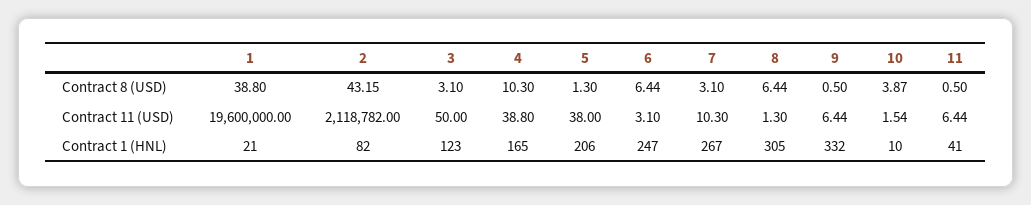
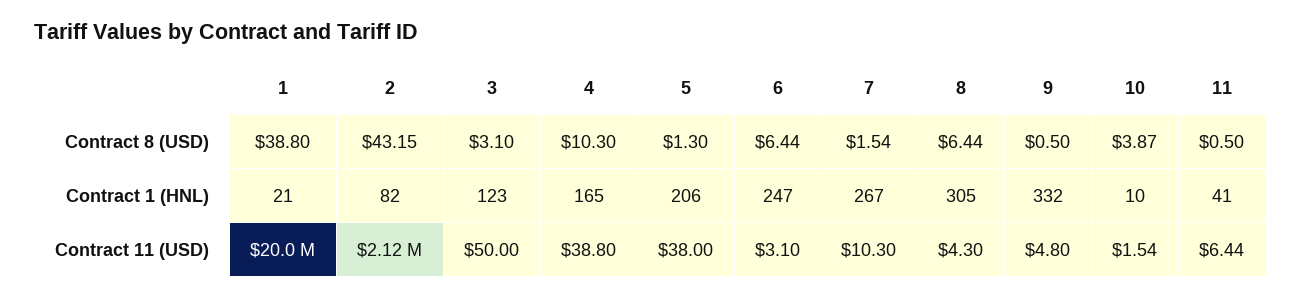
  {
    "1": {
      "Contract 8 (USD)": 38.8,
-     "Contract 11 (USD)": 19600000,
+     "Contract 11 (USD)": 20000000,
      "Contract 1 (HNL)": 21
    },
    "2": {
      "Contract 8 (USD)": 43.15,
      "Contract 11 (USD)": 2118782,
      "Contract 1 (HNL)": 82
    },
    "3": {
      "Contract 8 (USD)": 3.1,
      "Contract 11 (USD)": 50,
      "Contract 1 (HNL)": 123
    },
    "4": {
      "Contract 8 (USD)": 10.3,
      "Contract 11 (USD)": 38.8,
      "Contract 1 (HNL)": 165
    },
    "5": {
      "Contract 8 (USD)": 1.3,
      "Contract 11 (USD)": 38,
      "Contract 1 (HNL)": 206
    },
    "6": {
      "Contract 8 (USD)": 6.44,
      "Contract 11 (USD)": 3.1,
      "Contract 1 (HNL)": 247
    },
    "7": {
-     "Contract 8 (USD)": 3.1,
+     "Contract 8 (USD)": 1.54,
      "Contract 11 (USD)": 10.3,
      "Contract 1 (HNL)": 267
    },
    "8": {
      "Contract 8 (USD)": 6.44,
-     "Contract 11 (USD)": 1.3,
+     "Contract 11 (USD)": 4.3,
      "Contract 1 (HNL)": 305
    },
    "9": {
      "Contract 8 (USD)": 0.5,
-     "Contract 11 (USD)": 6.44,
+     "Contract 11 (USD)": 4.8,
      "Contract 1 (HNL)": 332
    },
    "10": {
      "Contract 8 (USD)": 3.87,
      "Contract 11 (USD)": 1.54,
      "Contract 1 (HNL)": 10
    },
    "11": {
      "Contract 8 (USD)": 0.5,
      "Contract 11 (USD)": 6.44,
      "Contract 1 (HNL)": 41
    }
  }

